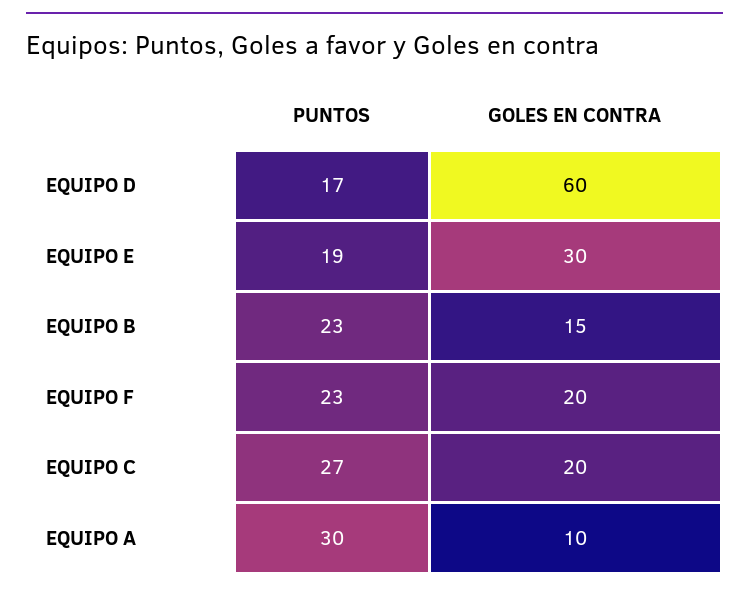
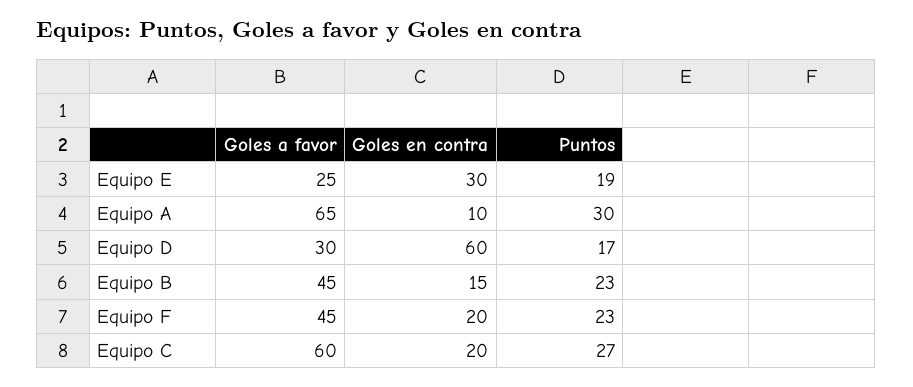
  {
    "PUNTOS": {
      "EQUIPO D": 17,
      "EQUIPO E": 19,
      "EQUIPO B": 23,
      "EQUIPO F": 23,
      "EQUIPO C": 27,
      "EQUIPO A": 30
    },
    "GOLES EN CONTRA": {
      "EQUIPO D": 60,
      "EQUIPO E": 30,
      "EQUIPO B": 15,
      "EQUIPO F": 20,
      "EQUIPO C": 20,
      "EQUIPO A": 10
-   }
+   },
+   "Goles a favor": {
+     "EQUIPO E": 25,
+     "EQUIPO A": 65,
+     "EQUIPO D": 30,
+     "EQUIPO B": 45,
+     "EQUIPO F": 45,
+     "EQUIPO C": 60
+   }
  }

